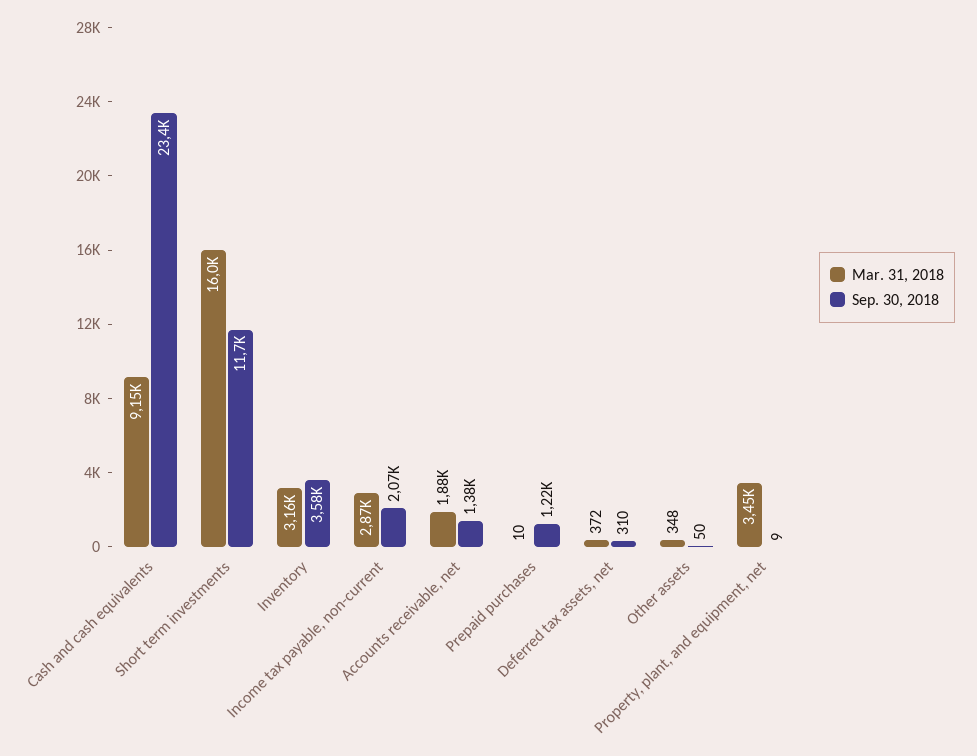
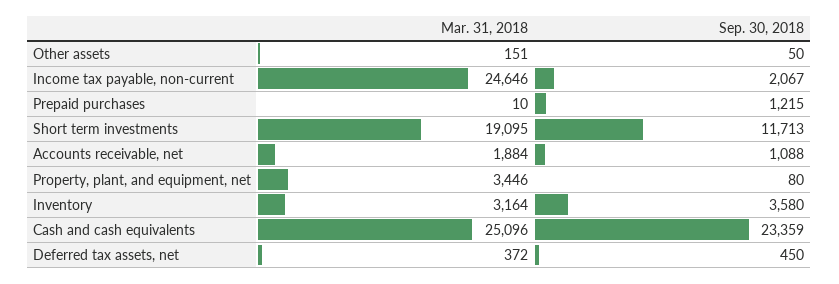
  {
    "Mar. 31, 2018": {
-     "Cash and cash equivalents": 9150,
+     "Cash and cash equivalents": 25096,
-     "Short term investments": 16000,
+     "Short term investments": 19095,
      "Inventory": 3164,
-     "Income tax payable, non-current": 2870,
+     "Income tax payable, non-current": 24646,
      "Accounts receivable, net": 1884,
      "Prepaid purchases": 10,
      "Deferred tax assets, net": 372,
-     "Other assets": 348,
+     "Other assets": 151,
      "Property, plant, and equipment, net": 3446
    },
    "Sep. 30, 2018": {
      "Cash and cash equivalents": 23359,
      "Short term investments": 11713,
      "Inventory": 3580,
      "Income tax payable, non-current": 2067,
-     "Accounts receivable, net": 1380,
+     "Accounts receivable, net": 1088,
      "Prepaid purchases": 1215,
-     "Deferred tax assets, net": 310,
+     "Deferred tax assets, net": 450,
      "Other assets": 50,
-     "Property, plant, and equipment, net": 9
+     "Property, plant, and equipment, net": 80
    }
  }

